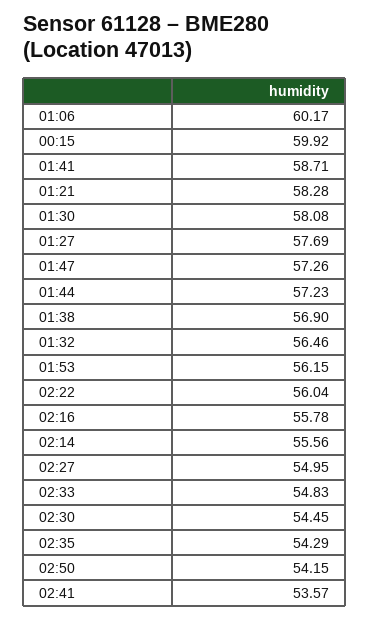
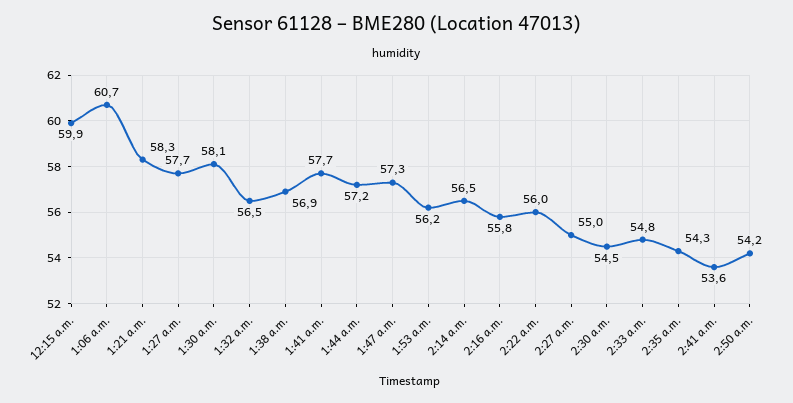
  {
-   "01:06": 60.17,
+   "01:06": 60.7,
    "00:15": 59.92,
-   "01:41": 58.71,
+   "01:41": 57.7,
    "01:21": 58.28,
    "01:30": 58.08,
    "01:27": 57.69,
    "01:47": 57.26,
    "01:44": 57.23,
    "01:38": 56.9,
    "01:32": 56.46,
    "01:53": 56.15,
    "02:22": 56.04,
    "02:16": 55.78,
-   "02:14": 55.56,
+   "02:14": 56.5,
    "02:27": 54.95,
    "02:33": 54.83,
    "02:30": 54.45,
    "02:35": 54.29,
    "02:50": 54.15,
    "02:41": 53.57
  }

